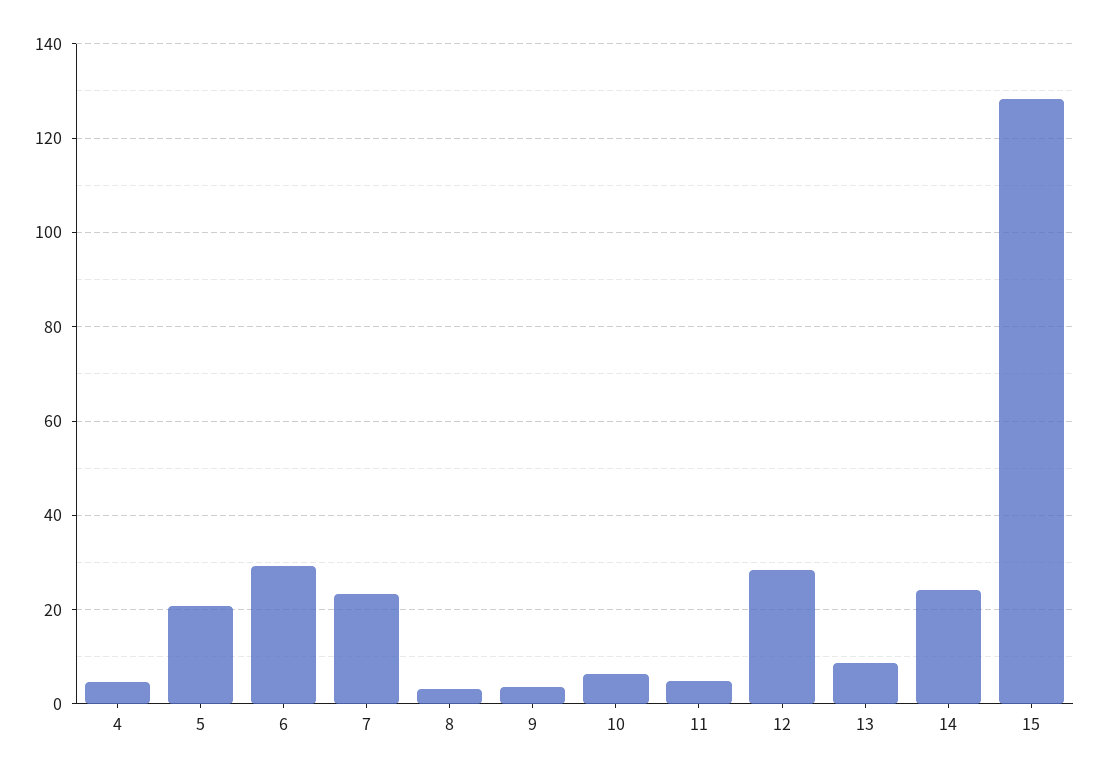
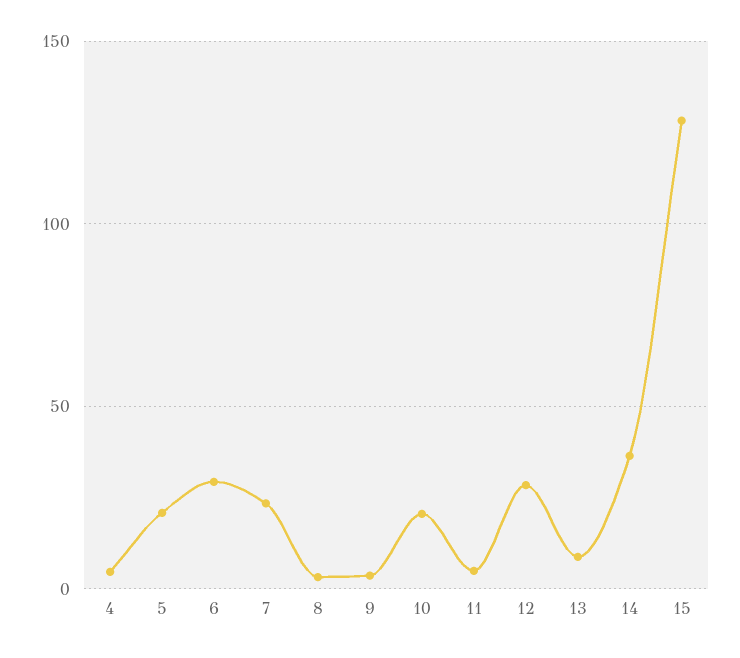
  {
    "4": 4,
    "5": 20,
    "6": 30,
    "7": 24,
    "8": 4,
    "9": 4,
-   "10": 6,
+   "10": 20,
    "11": 4,
    "12": 28,
    "13": 8,
-   "14": 24,
+   "14": 35,
    "15": 128
  }

